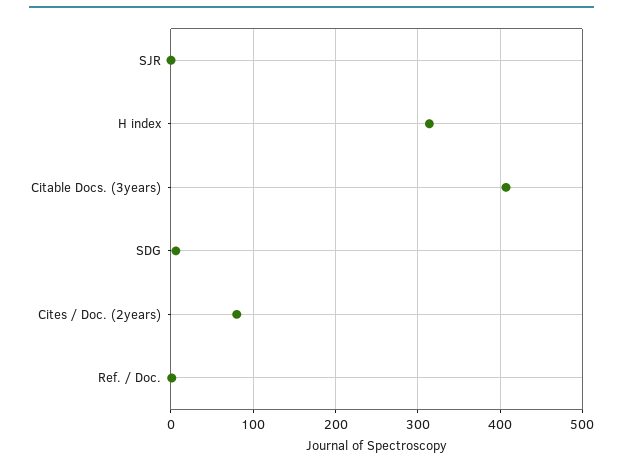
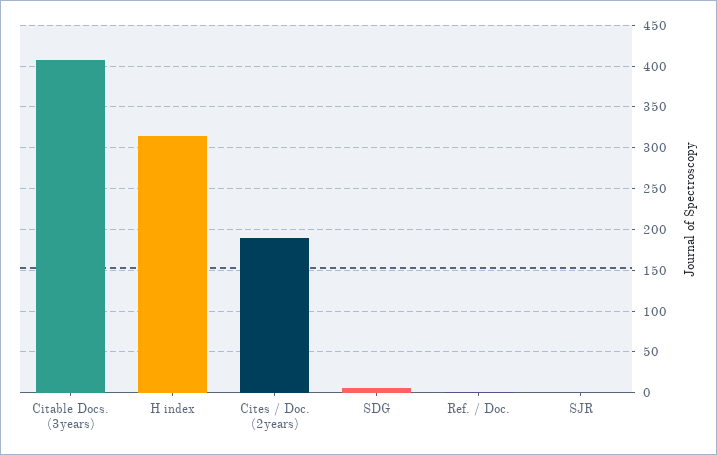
  {
    "SJR": 0,
    "H index": 310,
    "Citable Docs. (3years)": 410,
    "SDG": 10,
-   "Cites / Doc. (2years)": 80,
+   "Cites / Doc. (2years)": 190,
    "Ref. / Doc.": 0
  }

